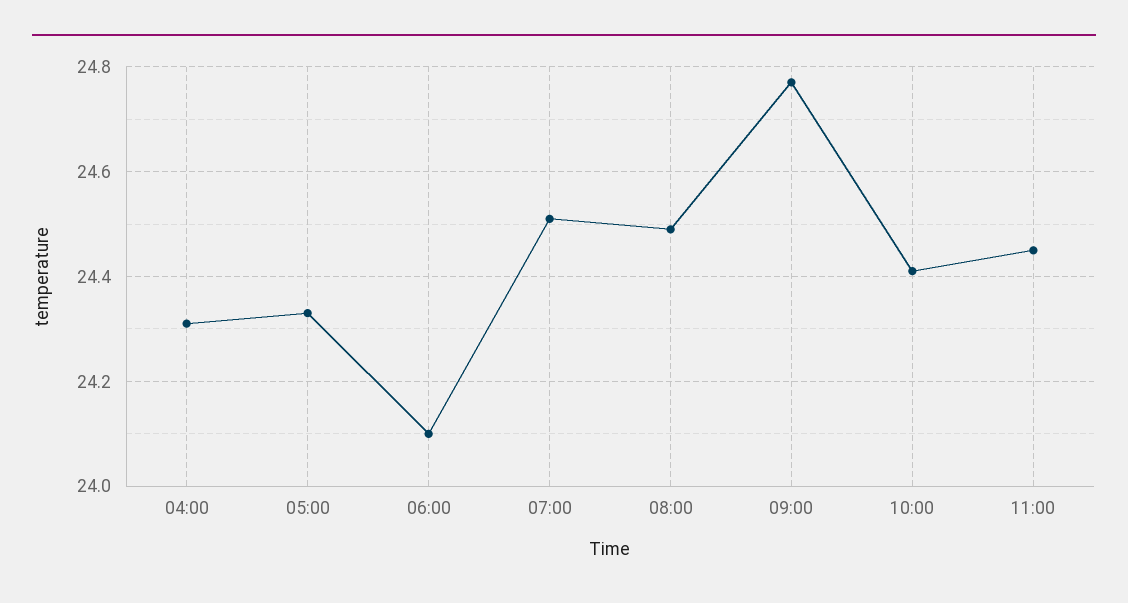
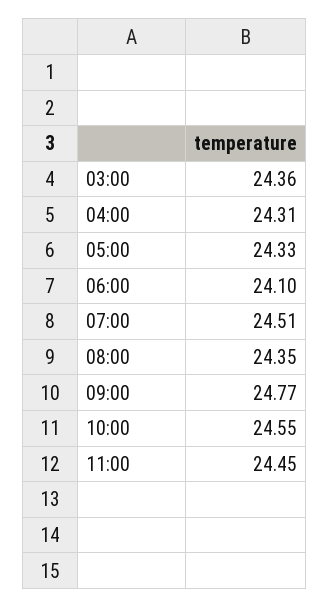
  {
    "04:00": 24.31,
    "05:00": 24.33,
    "06:00": 24.1,
    "07:00": 24.51,
-   "08:00": 24.5,
+   "08:00": 24.35,
    "09:00": 24.77,
-   "10:00": 24.4,
+   "10:00": 24.55,
-   "11:00": 24.45
+   "11:00": 24.45,
+   "03:00": 24.36
  }

